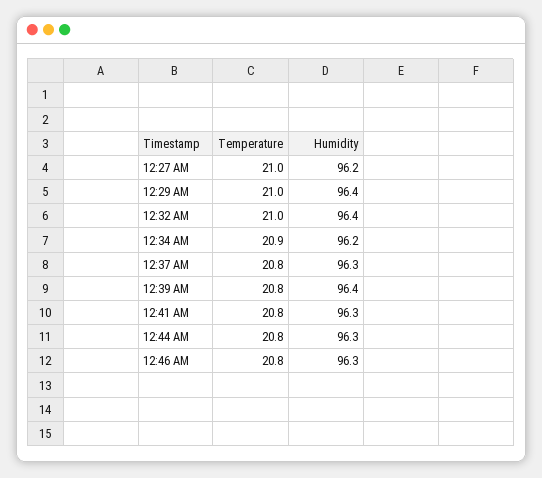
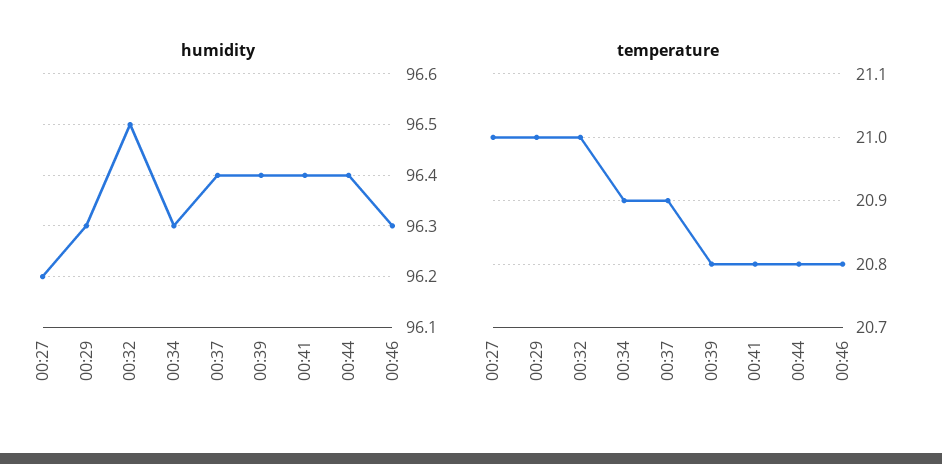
  {
    "Temperature": {
      "12:27 AM": 21,
      "12:29 AM": 21,
      "12:32 AM": 21,
      "12:34 AM": 20.9,
-     "12:37 AM": 20.8,
+     "12:37 AM": 20.9,
      "12:39 AM": 20.8,
      "12:41 AM": 20.8,
      "12:44 AM": 20.8,
      "12:46 AM": 20.8
    },
    "Humidity": {
      "12:27 AM": 96.2,
-     "12:29 AM": 96.4,
+     "12:29 AM": 96.3,
-     "12:32 AM": 96.4,
+     "12:32 AM": 96.5,
-     "12:34 AM": 96.2,
+     "12:34 AM": 96.3,
-     "12:37 AM": 96.3,
+     "12:37 AM": 96.4,
      "12:39 AM": 96.4,
-     "12:41 AM": 96.3,
+     "12:41 AM": 96.4,
-     "12:44 AM": 96.3,
+     "12:44 AM": 96.4,
      "12:46 AM": 96.3
    }
  }

